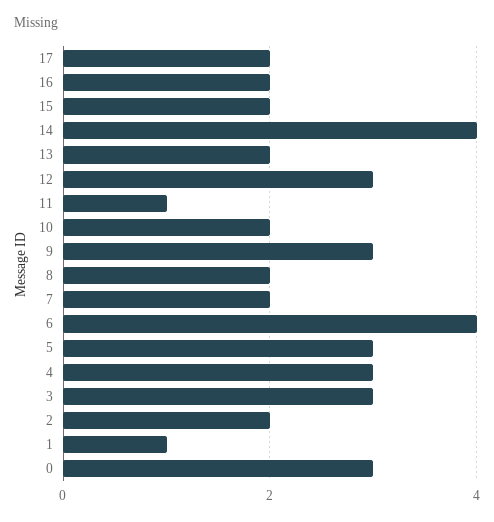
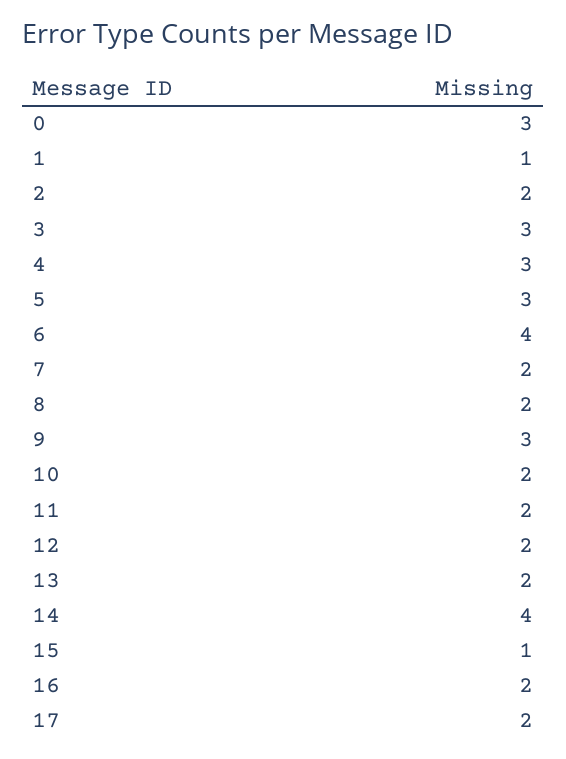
  {
    "17": 2,
    "16": 2,
-   "15": 2,
+   "15": 1,
    "14": 4,
    "13": 2,
-   "12": 3,
+   "12": 2,
-   "11": 1,
+   "11": 2,
    "10": 2,
    "9": 3,
    "8": 2,
    "7": 2,
    "6": 4,
    "5": 3,
    "4": 3,
    "3": 3,
    "2": 2,
    "1": 1,
    "0": 3
  }

